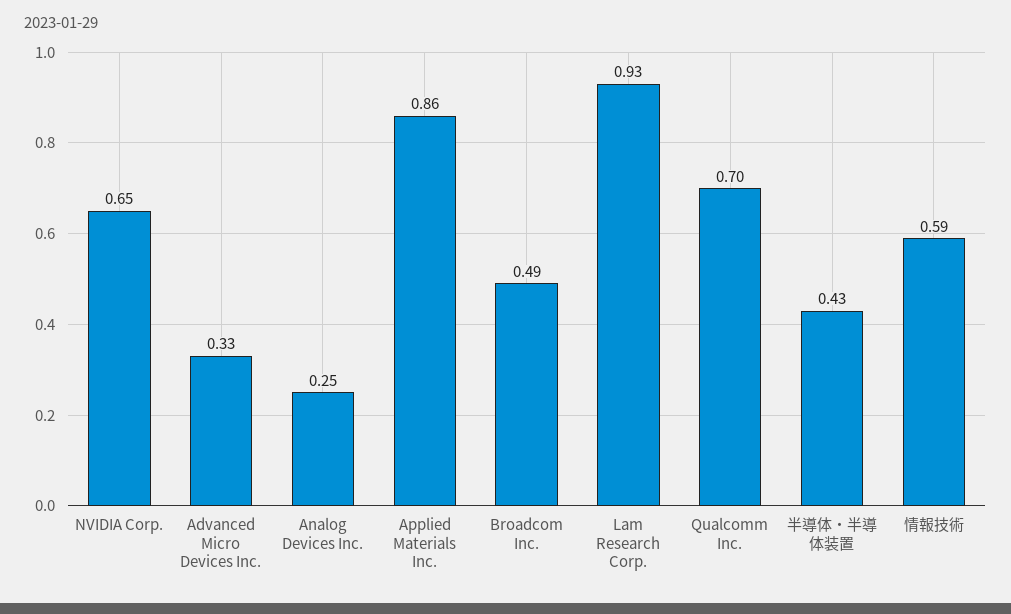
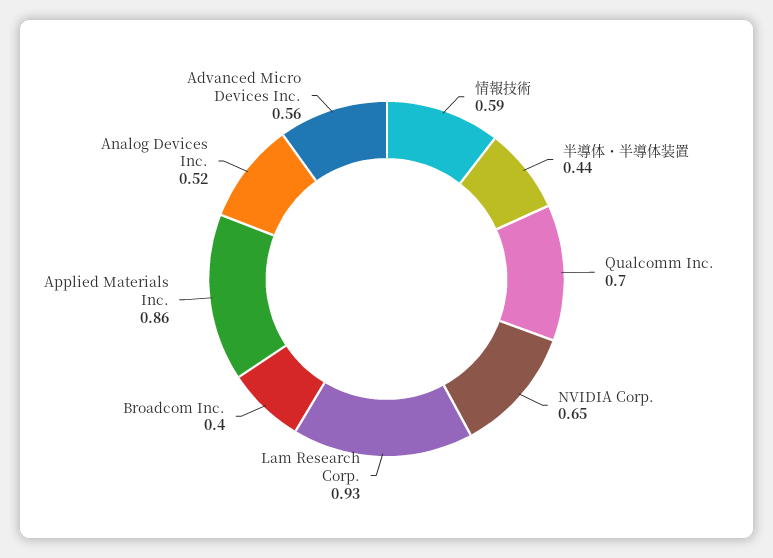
  {
    "NVIDIA Corp.": 0.65,
-   "Advanced Micro Devices Inc.": 0.33,
+   "Advanced Micro Devices Inc.": 0.56,
-   "Analog Devices Inc.": 0.25,
+   "Analog Devices Inc.": 0.52,
    "Applied Materials Inc.": 0.86,
-   "Broadcom Inc.": 0.49,
+   "Broadcom Inc.": 0.4,
    "Lam Research Corp.": 0.93,
    "Qualcomm Inc.": 0.7,
-   "半導体・半導体装置": 0.43,
+   "半導体・半導体装置": 0.44,
    "情報技術": 0.59
  }

